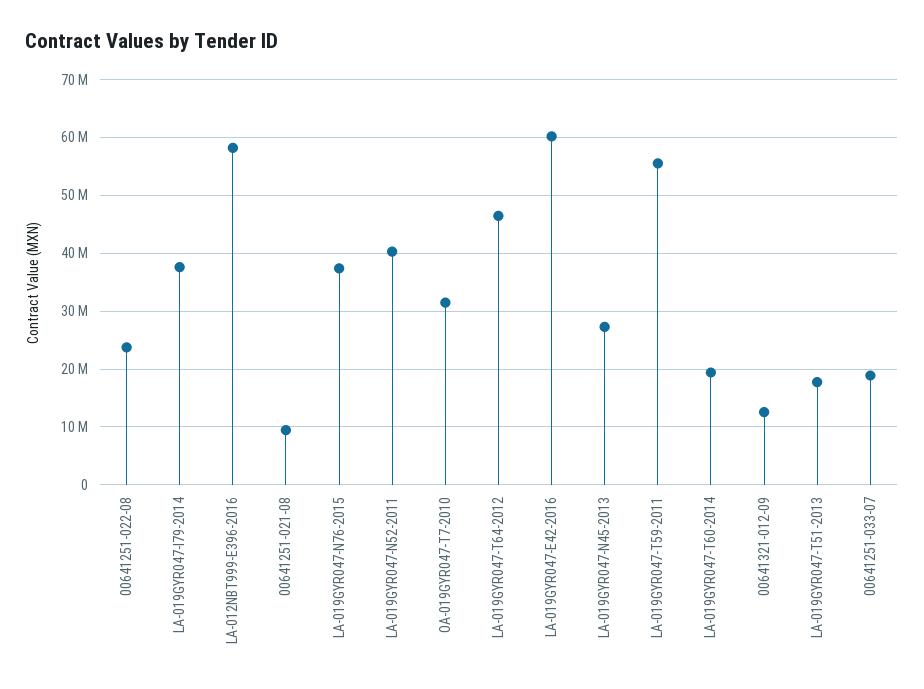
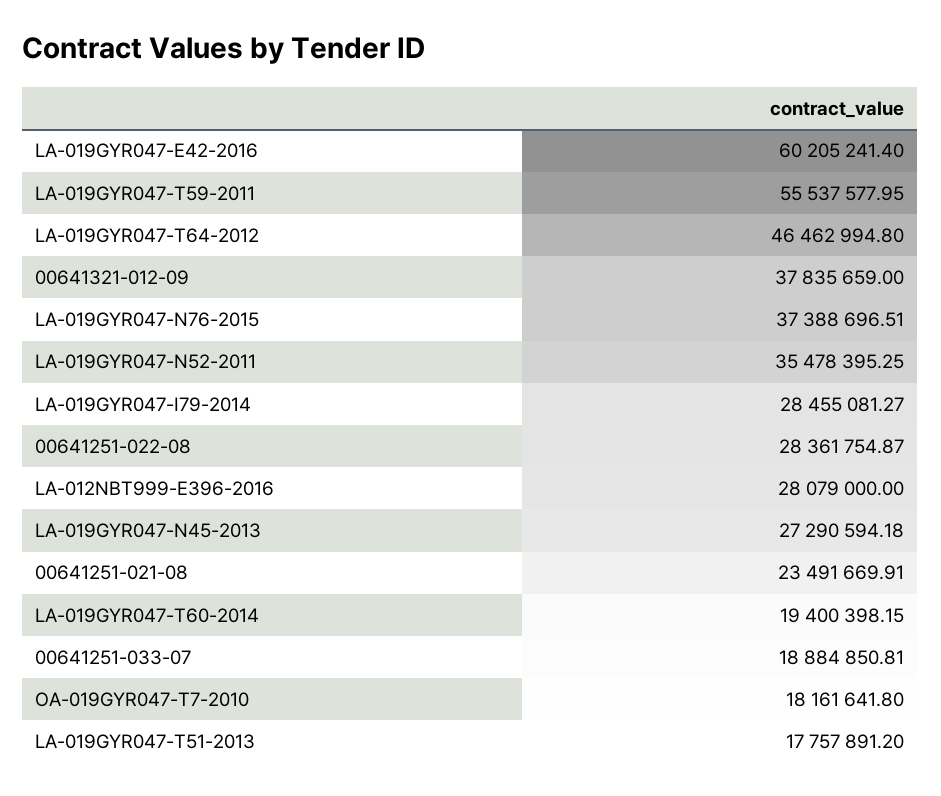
  {
-   "00641251-022-08": 24000000,
+   "00641251-022-08": 28361754.87,
-   "LA-019GYR047-I79-2014": 38000000,
+   "LA-019GYR047-I79-2014": 28455081.27,
-   "LA-012NBT999-E396-2016": 58000000,
+   "LA-012NBT999-E396-2016": 28079000,
-   "00641251-021-08": 10000000,
+   "00641251-021-08": 23491669.91,
    "LA-019GYR047-N76-2015": 37388696.51,
-   "LA-019GYR047-N52-2011": 40000000,
+   "LA-019GYR047-N52-2011": 35478395.25,
-   "OA-019GYR047-T7-2010": 32000000,
+   "OA-019GYR047-T7-2010": 18161641.8,
    "LA-019GYR047-T64-2012": 46462994.8,
    "LA-019GYR047-E42-2016": 60205241.4,
    "LA-019GYR047-N45-2013": 27290594.18,
    "LA-019GYR047-T59-2011": 55537577.95,
    "LA-019GYR047-T60-2014": 19400398.15,
-   "00641321-012-09": 12000000,
+   "00641321-012-09": 37835659,
    "LA-019GYR047-T51-2013": 17757891.2,
    "00641251-033-07": 18884850.81
  }

